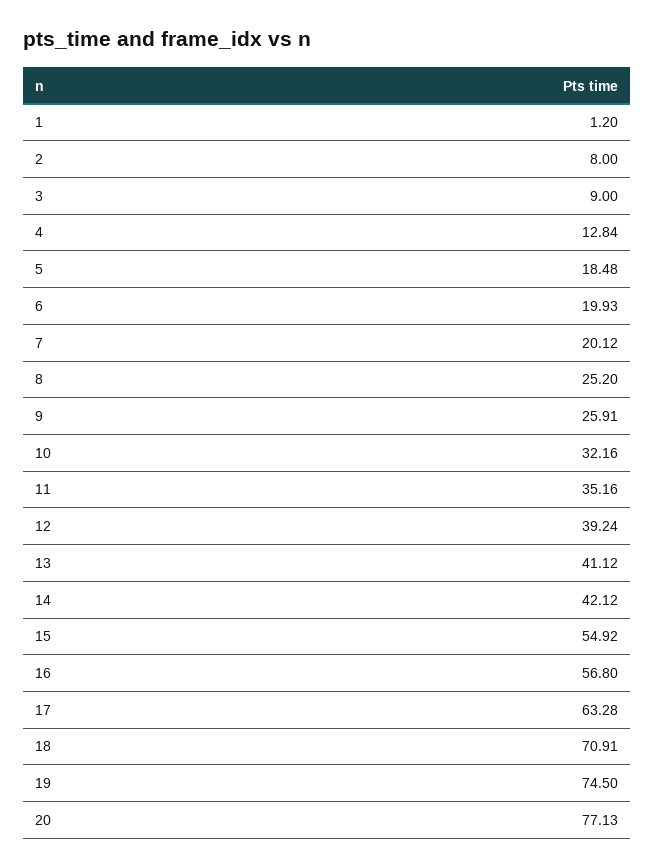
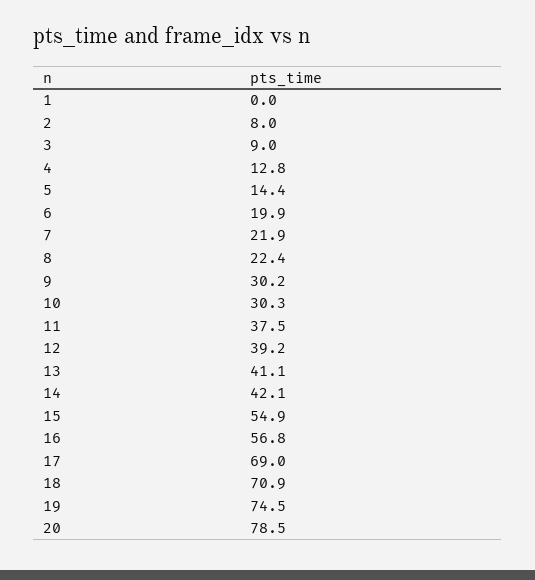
  {
-   "1": 1.2,
+   "1": 0,
    "2": 8,
    "3": 9,
    "4": 12.84,
-   "5": 18.48,
+   "5": 14.4,
    "6": 19.93,
-   "7": 20.12,
+   "7": 21.9,
-   "8": 25.2,
+   "8": 22.4,
-   "9": 25.91,
+   "9": 30.2,
-   "10": 32.16,
+   "10": 30.3,
-   "11": 35.16,
+   "11": 37.5,
    "12": 39.24,
    "13": 41.12,
    "14": 42.12,
    "15": 54.92,
    "16": 56.8,
-   "17": 63.28,
+   "17": 69,
    "18": 70.91,
    "19": 74.5,
-   "20": 77.13
+   "20": 78.5
  }

